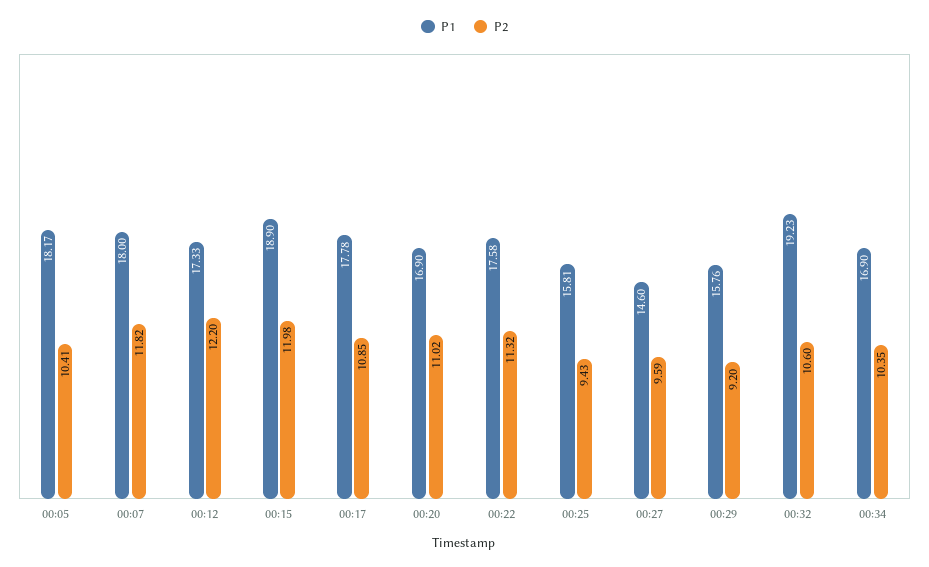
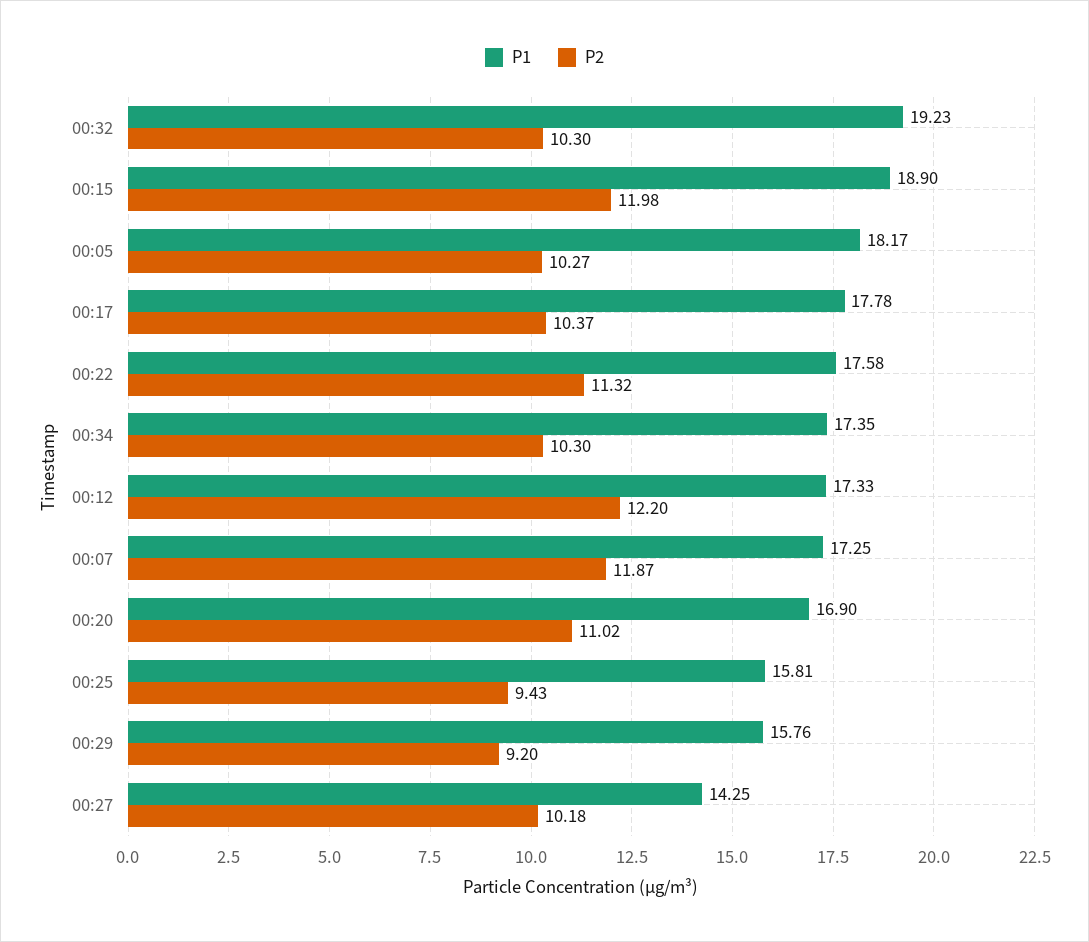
  {
    "P1": {
      "00:05": 18.17,
-     "00:07": 18,
+     "00:07": 17.25,
      "00:12": 17.33,
      "00:15": 18.9,
      "00:17": 17.78,
      "00:20": 16.9,
      "00:22": 17.58,
      "00:25": 15.81,
-     "00:27": 14.6,
+     "00:27": 14.25,
      "00:29": 15.76,
      "00:32": 19.23,
-     "00:34": 16.9
+     "00:34": 17.35
    },
    "P2": {
-     "00:05": 10.41,
+     "00:05": 10.27,
-     "00:07": 11.82,
+     "00:07": 11.87,
      "00:12": 12.2,
      "00:15": 11.98,
-     "00:17": 10.85,
+     "00:17": 10.37,
      "00:20": 11.02,
      "00:22": 11.32,
      "00:25": 9.43,
-     "00:27": 9.59,
+     "00:27": 10.18,
      "00:29": 9.2,
-     "00:32": 10.6,
+     "00:32": 10.3,
-     "00:34": 10.35
+     "00:34": 10.3
    }
  }

